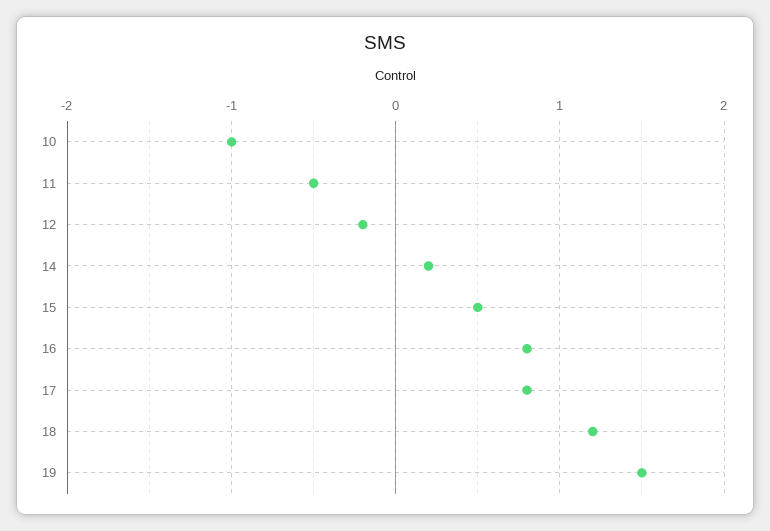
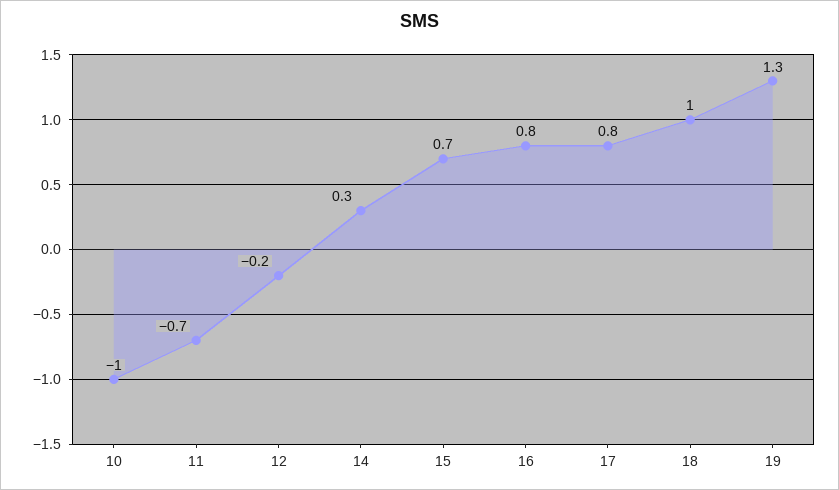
  {
    "10": -1,
-   "11": -0.5,
+   "11": -0.7,
    "12": -0.2,
-   "14": 0.2,
+   "14": 0.3,
-   "15": 0.5,
+   "15": 0.7,
    "16": 0.8,
    "17": 0.8,
-   "18": 1.2,
+   "18": 1,
-   "19": 1.5
+   "19": 1.3
  }

